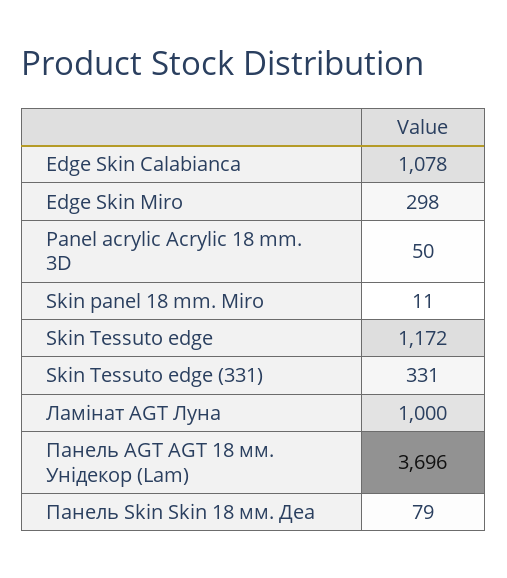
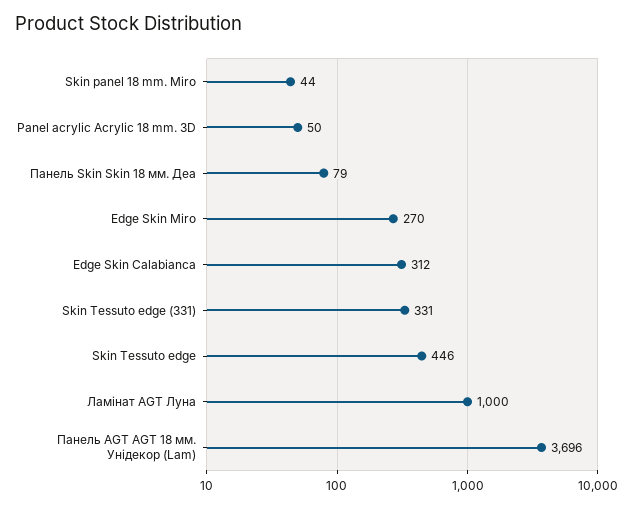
  {
-   "Edge Skin Calabianca": 1078,
+   "Edge Skin Calabianca": 312,
-   "Edge Skin Miro": 298,
+   "Edge Skin Miro": 270,
    "Panel acrylic Acrylic 18 mm. 3D": 50,
-   "Skin panel 18 mm. Miro": 11,
+   "Skin panel 18 mm. Miro": 44,
-   "Skin Tessuto edge": 1172,
+   "Skin Tessuto edge": 446,
    "Skin Tessuto edge (331)": 331,
    "Ламінат AGT Луна": 1000,
    "Панель AGT AGT 18 мм. Унідекор (Lam)": 3696,
    "Панель Skin Skin 18 мм. Деа": 79
  }

